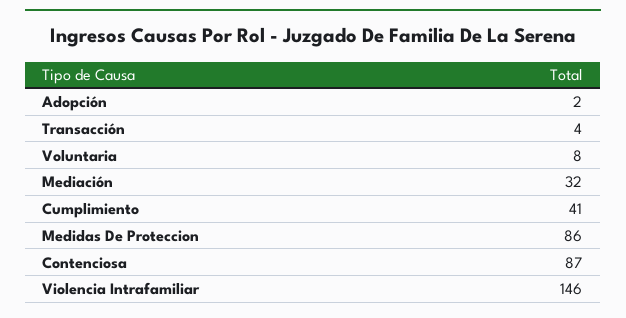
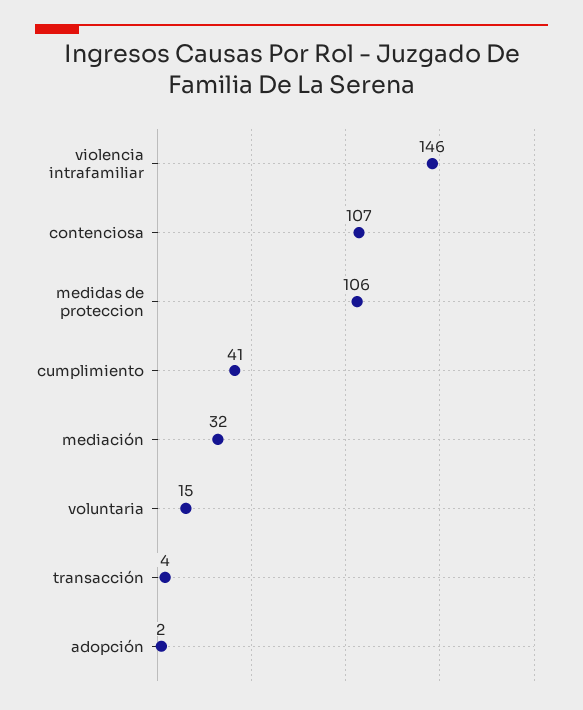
  {
    "Adopción": 2,
    "Transacción": 4,
-   "Voluntaria": 8,
+   "Voluntaria": 15,
    "Mediación": 32,
    "Cumplimiento": 41,
-   "Medidas De Proteccion": 86,
+   "Medidas De Proteccion": 106,
-   "Contenciosa": 87,
+   "Contenciosa": 107,
    "Violencia Intrafamiliar": 146
  }

